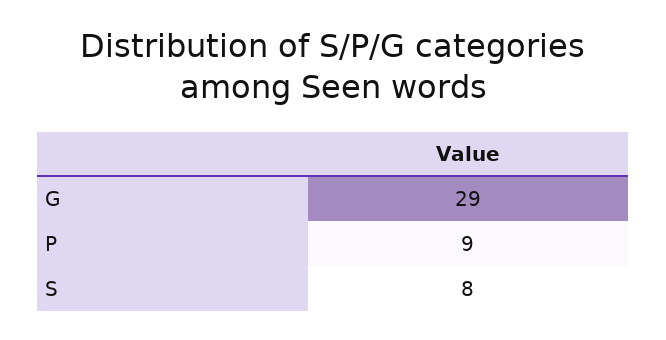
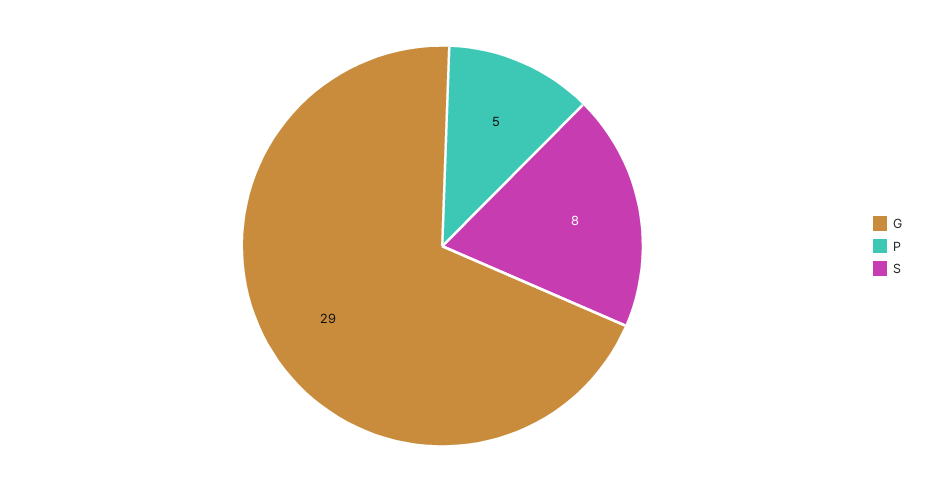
  {
    "G": 29,
-   "P": 9,
+   "P": 5,
    "S": 8
  }

